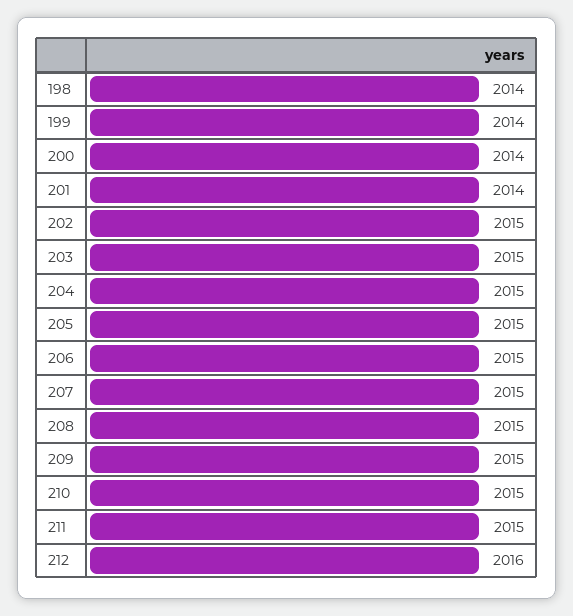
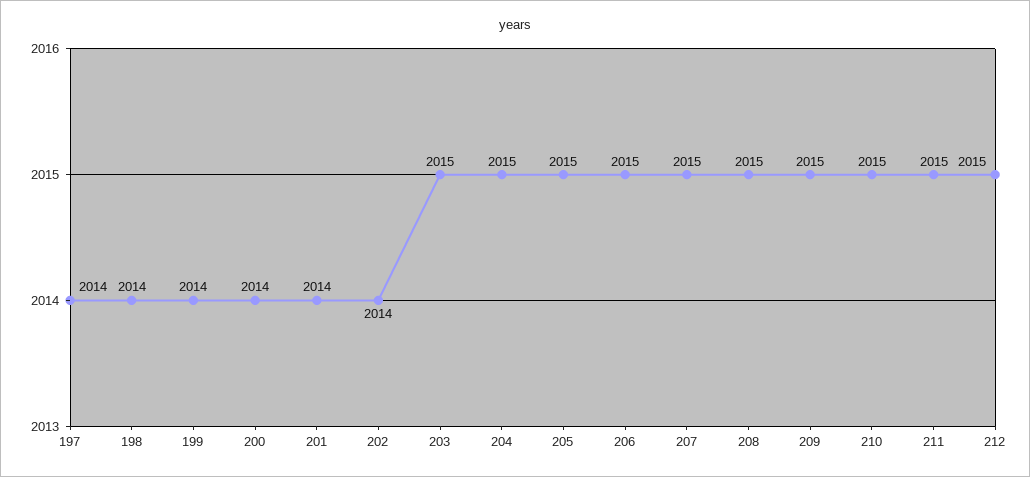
  {
    "198": 2014,
    "199": 2014,
    "200": 2014,
    "201": 2014,
-   "202": 2015,
+   "202": 2014,
    "203": 2015,
    "204": 2015,
    "205": 2015,
    "206": 2015,
    "207": 2015,
    "208": 2015,
    "209": 2015,
    "210": 2015,
    "211": 2015,
-   "212": 2016
+   "212": 2015,
+   "197": 2014
  }

